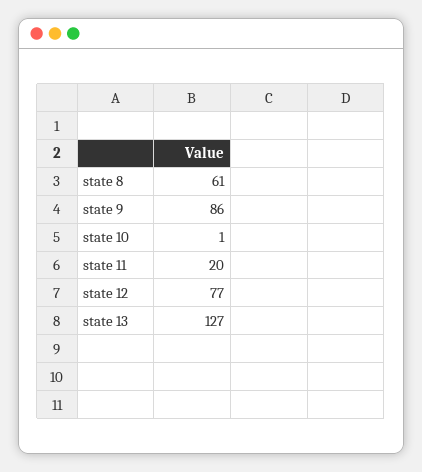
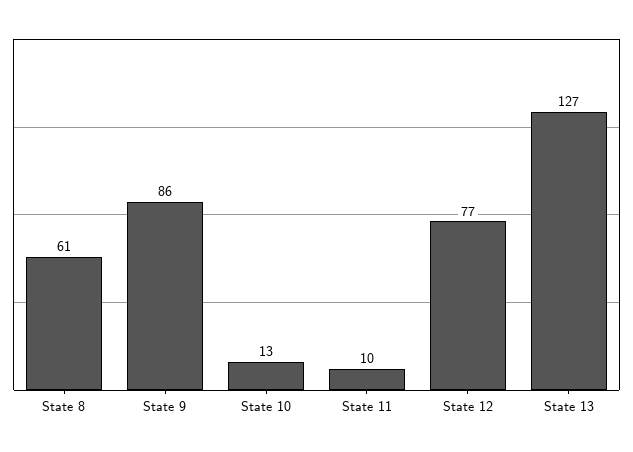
  {
    "state 8": 61,
    "state 9": 86,
-   "state 10": 1,
+   "state 10": 13,
-   "state 11": 20,
+   "state 11": 10,
    "state 12": 77,
    "state 13": 127
  }

